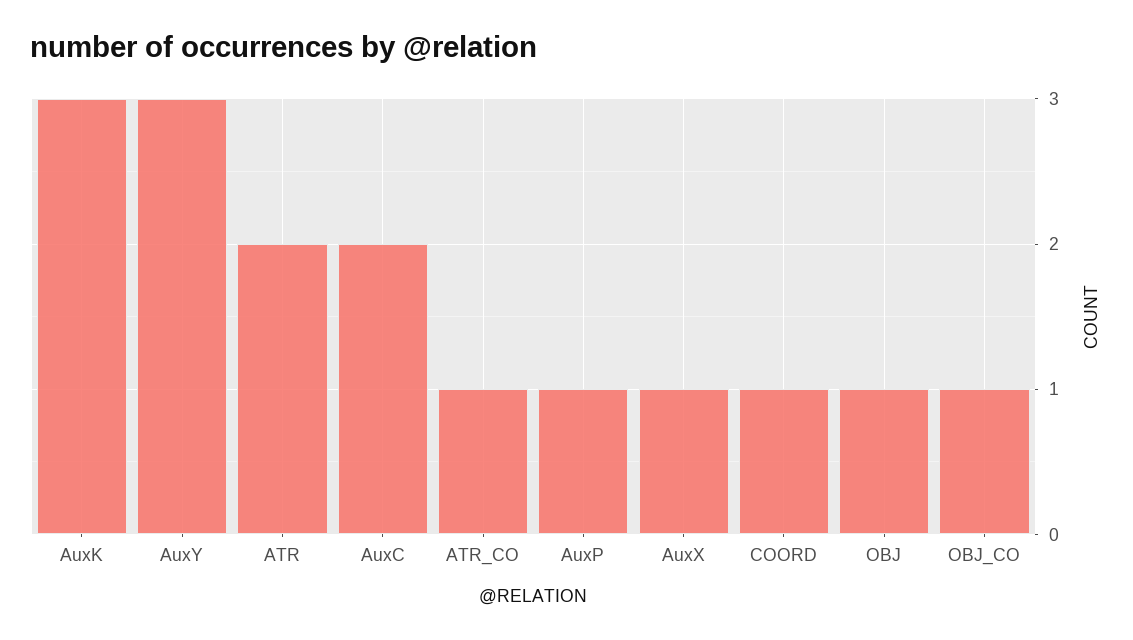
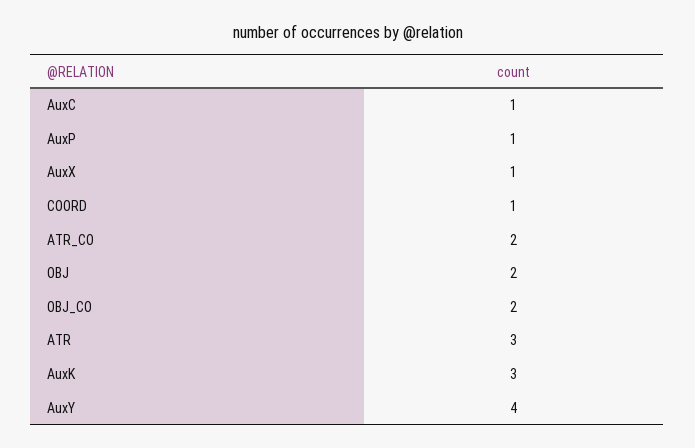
  {
    "AuxK": 3,
-   "AuxY": 3,
+   "AuxY": 4,
-   "ATR": 2,
+   "ATR": 3,
-   "AuxC": 2,
+   "AuxC": 1,
-   "ATR_CO": 1,
+   "ATR_CO": 2,
    "AuxP": 1,
    "AuxX": 1,
    "COORD": 1,
-   "OBJ": 1,
+   "OBJ": 2,
-   "OBJ_CO": 1
+   "OBJ_CO": 2
  }

